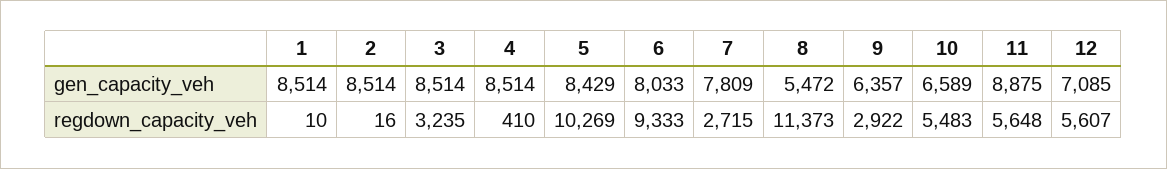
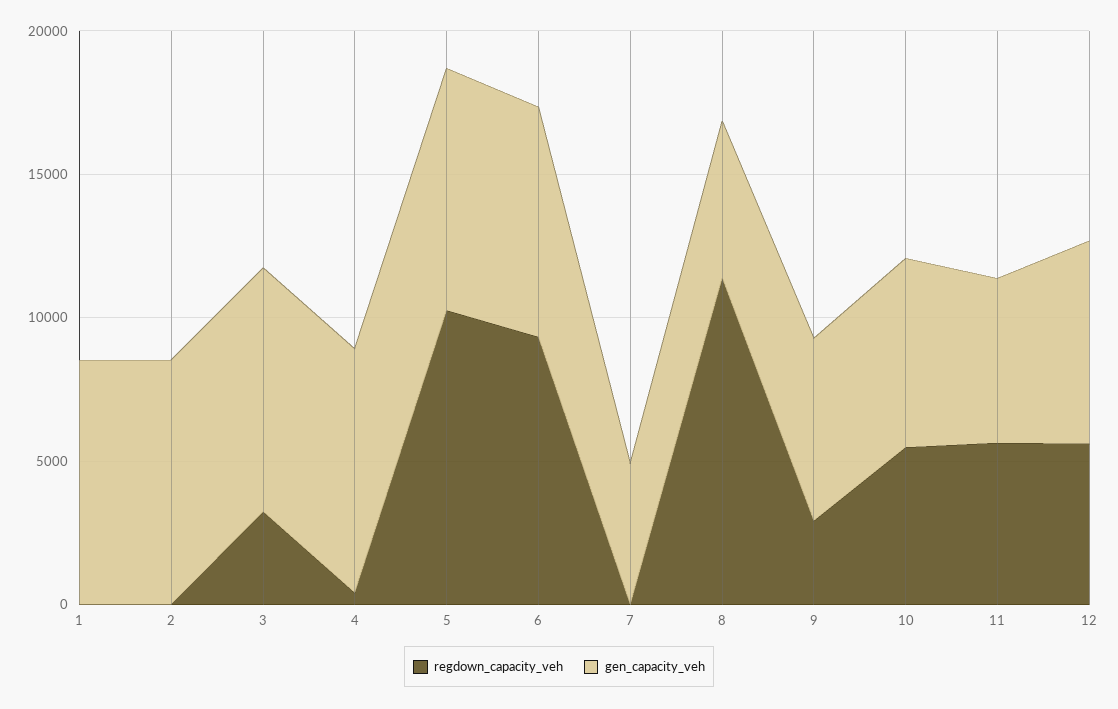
  {
    "gen_capacity_veh": {
      "1": 8514,
      "2": 8514,
      "3": 8514,
      "4": 8514,
      "5": 8429,
      "6": 8033,
-     "7": 7809,
+     "7": 5000,
      "8": 5472,
      "9": 6357,
      "10": 6589,
-     "11": 8875,
+     "11": 6000,
      "12": 7085
    },
    "regdown_capacity_veh": {
      "1": 10,
      "2": 16,
      "3": 3235,
      "4": 410,
      "5": 10269,
      "6": 9333,
-     "7": 2715,
+     "7": 0,
      "8": 11373,
      "9": 2922,
      "10": 5483,
      "11": 5648,
      "12": 5607
    }
  }

